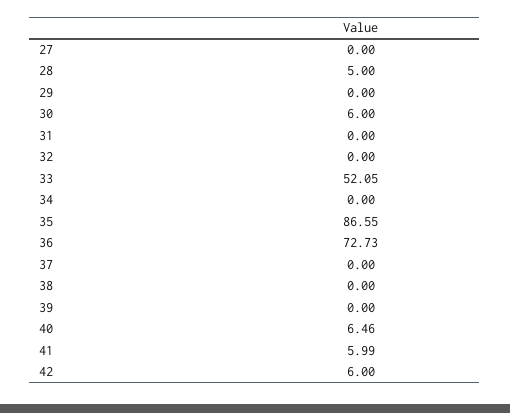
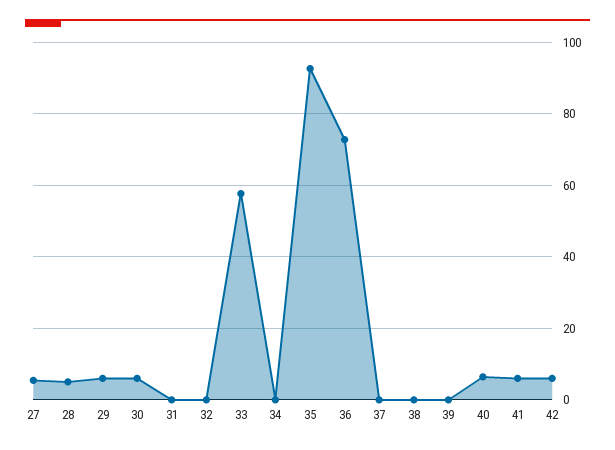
  {
-   "27": 0,
+   "27": 6,
    "28": 5,
-   "29": 0,
+   "29": 6,
    "30": 6,
    "31": 0,
    "32": 0,
-   "33": 52.05,
+   "33": 58,
    "34": 0,
-   "35": 86.55,
+   "35": 92,
    "36": 72.73,
    "37": 0,
    "38": 0,
    "39": 0,
    "40": 6.46,
    "41": 5.99,
    "42": 6
  }

